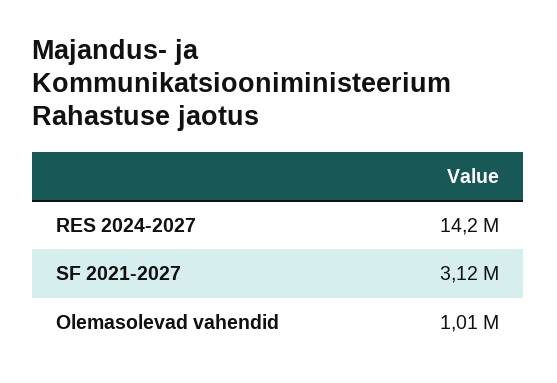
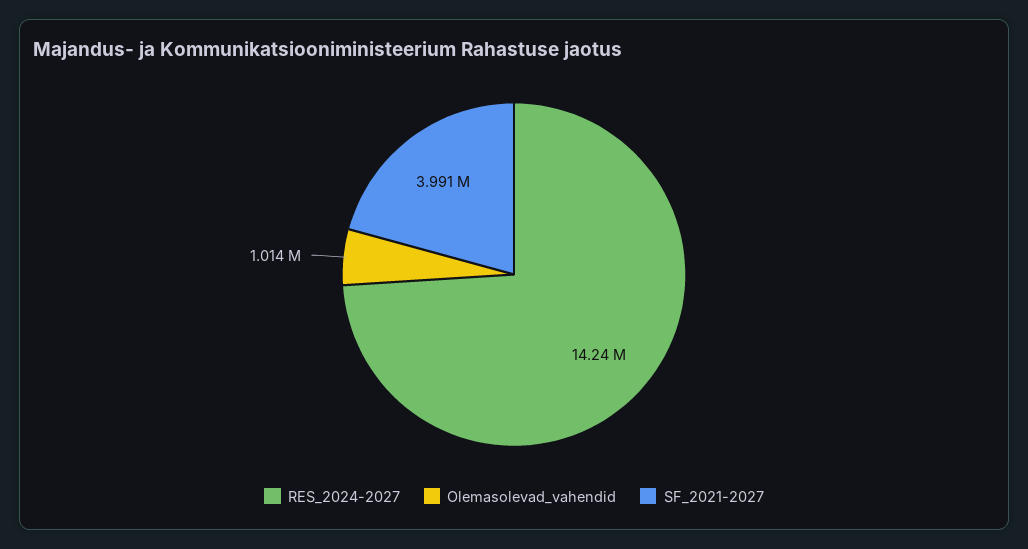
  {
    "RES 2024-2027": 14240000,
-   "SF 2021-2027": 3120000,
+   "SF 2021-2027": 3991000,
    "Olemasolevad vahendid": 1014000
  }

